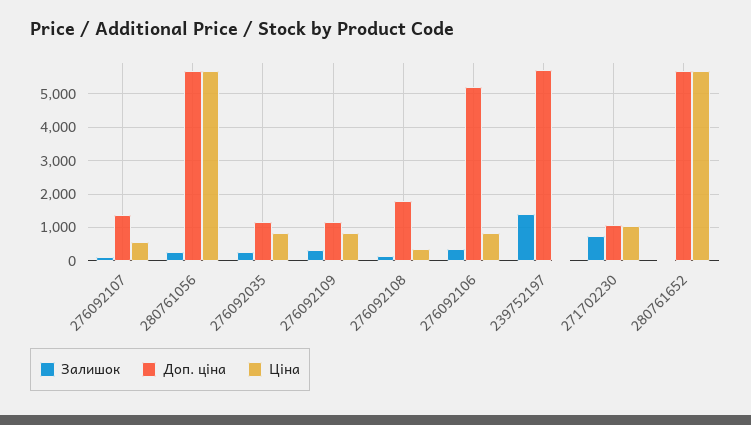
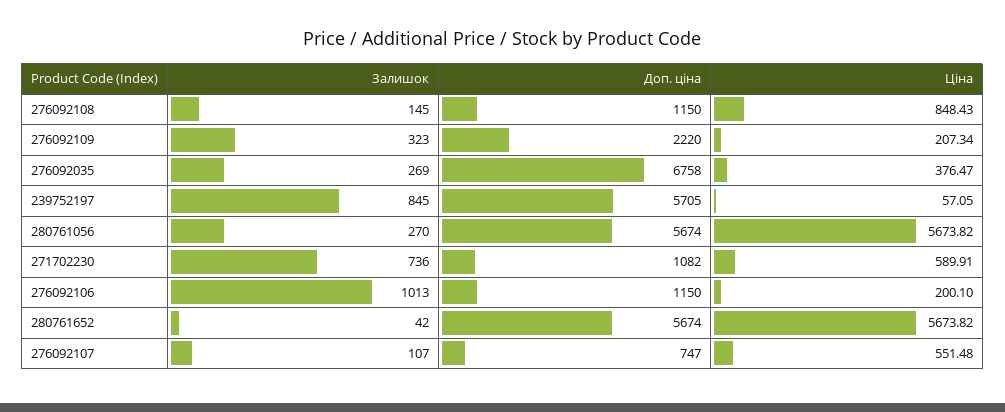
  {
    "Залишок": {
      "276092107": 107,
      "280761056": 270,
      "276092035": 269,
      "276092109": 323,
      "276092108": 145,
-     "276092106": 400,
+     "276092106": 1013,
-     "239752197": 1400,
+     "239752197": 845,
      "271702230": 736,
      "280761652": 42
    },
    "Доп. ціна": {
-     "276092107": 1400,
+     "276092107": 747,
      "280761056": 5674,
-     "276092035": 1200,
+     "276092035": 6758,
-     "276092109": 1200,
+     "276092109": 2220,
-     "276092108": 1800,
+     "276092108": 1150,
-     "276092106": 5200,
+     "276092106": 1150,
      "239752197": 5705,
      "271702230": 1082,
      "280761652": 5674
    },
    "Ціна": {
      "276092107": 551.48,
      "280761056": 5673.82,
-     "276092035": 800,
+     "276092035": 376.47,
-     "276092109": 800,
+     "276092109": 207.34,
-     "276092108": 400,
+     "276092108": 848.43,
-     "276092106": 800,
+     "276092106": 200.1,
      "239752197": 57.05,
-     "271702230": 1000,
+     "271702230": 589.91,
      "280761652": 5673.82
    }
  }

